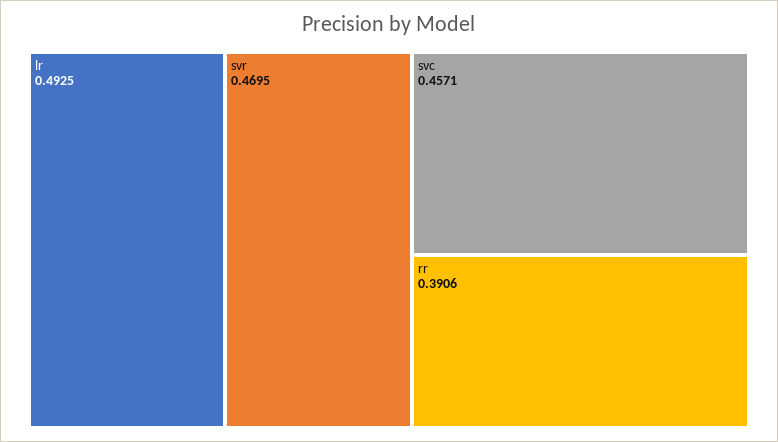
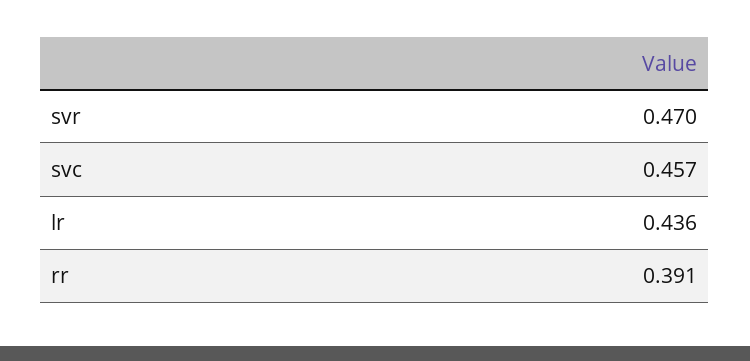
  {
-   "lr": 0.4925,
+   "lr": 0.436,
    "svr": 0.4695,
    "svc": 0.4571,
    "rr": 0.3906
  }

